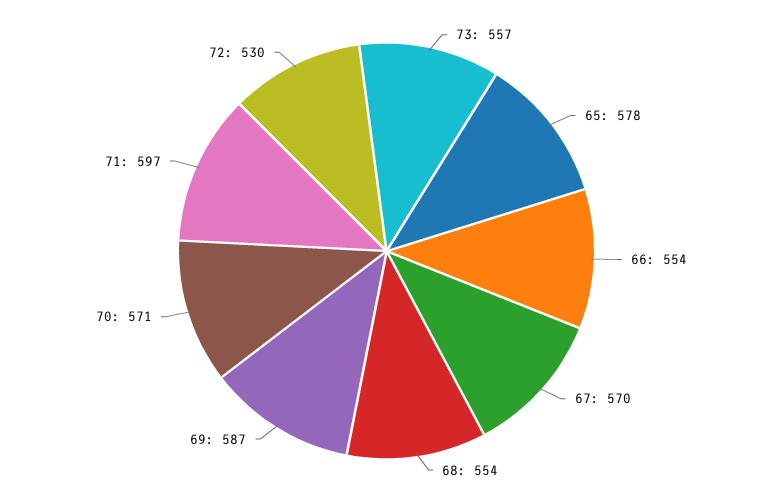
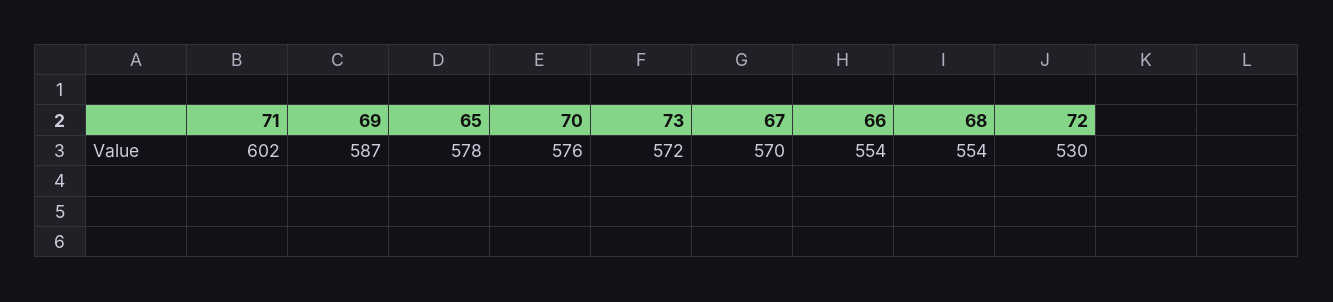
  {
-   "73": 557,
+   "73": 572,
    "65": 578,
    "66": 554,
    "67": 570,
    "68": 554,
    "69": 587,
-   "70": 571,
+   "70": 576,
-   "71": 597,
+   "71": 602,
    "72": 530
  }

